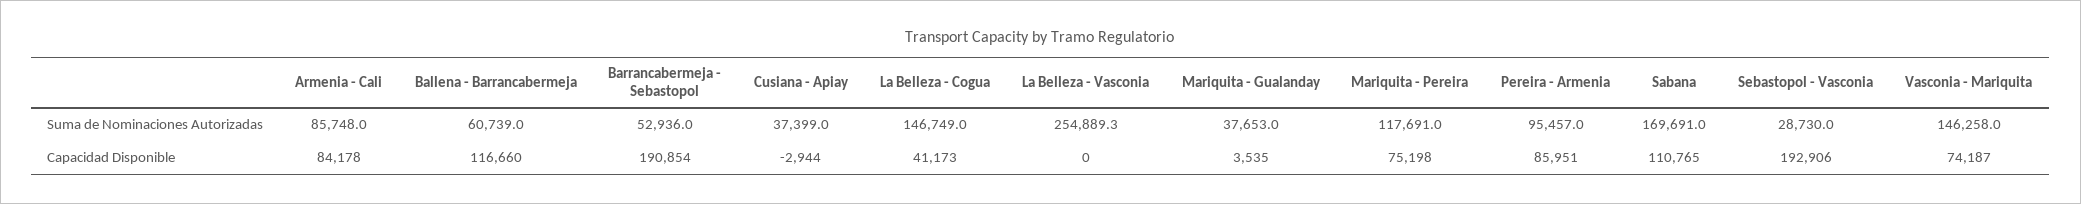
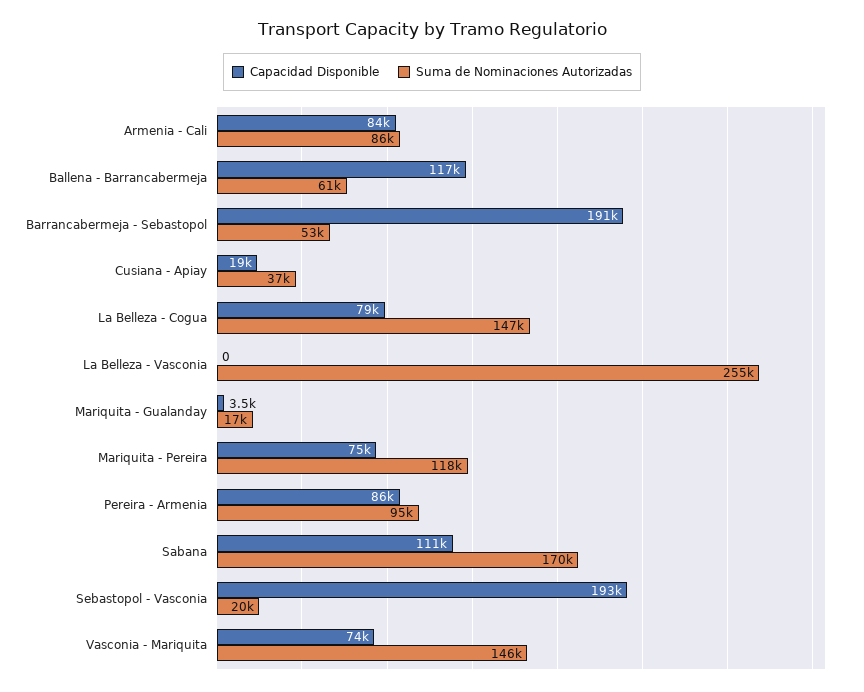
  {
    "Suma de Nominaciones Autorizadas": {
      "Armenia - Cali": 85748,
      "Ballena - Barrancabermeja": 60739,
      "Barrancabermeja - Sebastopol": 52936,
      "Cusiana - Apiay": 37399,
      "La Belleza - Cogua": 146749,
      "La Belleza - Vasconia": 254889.3,
-     "Mariquita - Gualanday": 37653,
+     "Mariquita - Gualanday": 17000,
      "Mariquita - Pereira": 117691,
      "Pereira - Armenia": 95457,
      "Sabana": 169691,
-     "Sebastopol - Vasconia": 28730,
+     "Sebastopol - Vasconia": 20000,
      "Vasconia - Mariquita": 146258
    },
    "Capacidad Disponible": {
      "Armenia - Cali": 84178,
      "Ballena - Barrancabermeja": 116660,
      "Barrancabermeja - Sebastopol": 190854,
-     "Cusiana - Apiay": -2944,
+     "Cusiana - Apiay": 19000,
-     "La Belleza - Cogua": 41173,
+     "La Belleza - Cogua": 79000,
      "La Belleza - Vasconia": 0,
      "Mariquita - Gualanday": 3535,
      "Mariquita - Pereira": 75198,
      "Pereira - Armenia": 85951,
      "Sabana": 110765,
      "Sebastopol - Vasconia": 192906,
      "Vasconia - Mariquita": 74187
    }
  }

